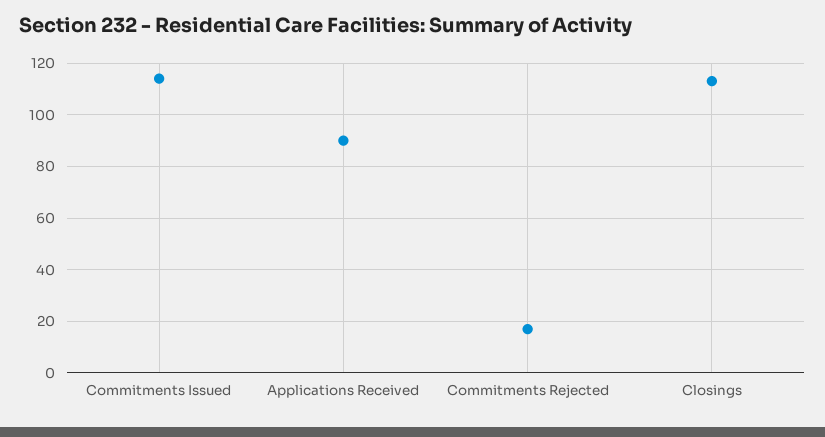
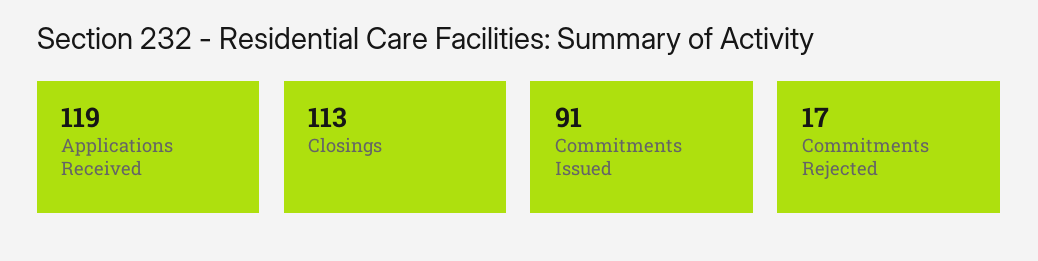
  {
-   "Commitments Issued": 115,
+   "Commitments Issued": 91,
-   "Applications Received": 90,
+   "Applications Received": 119,
    "Commitments Rejected": 17,
    "Closings": 113
  }

